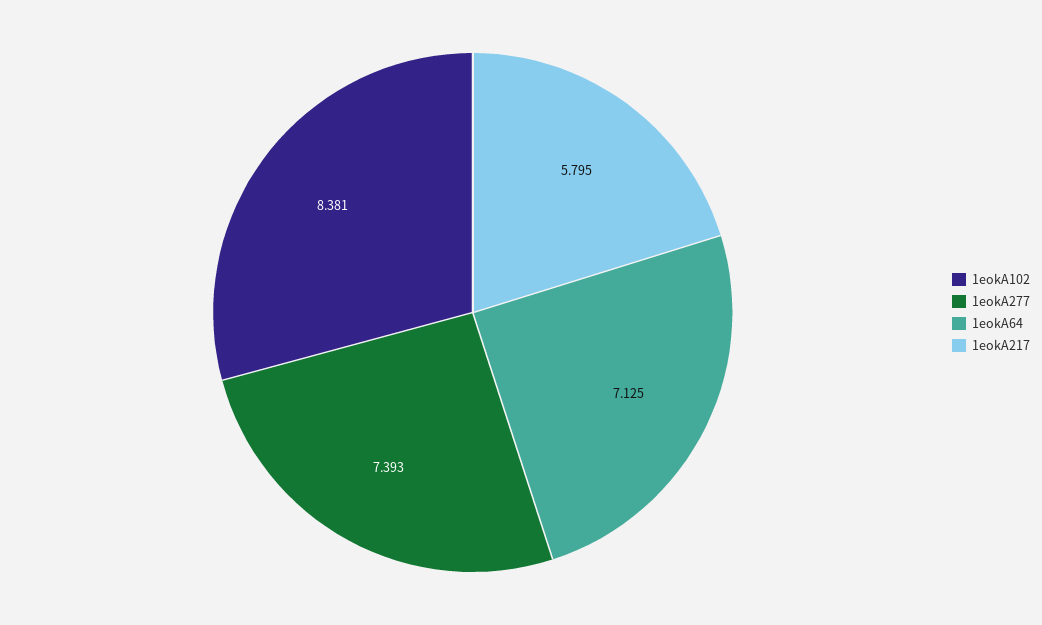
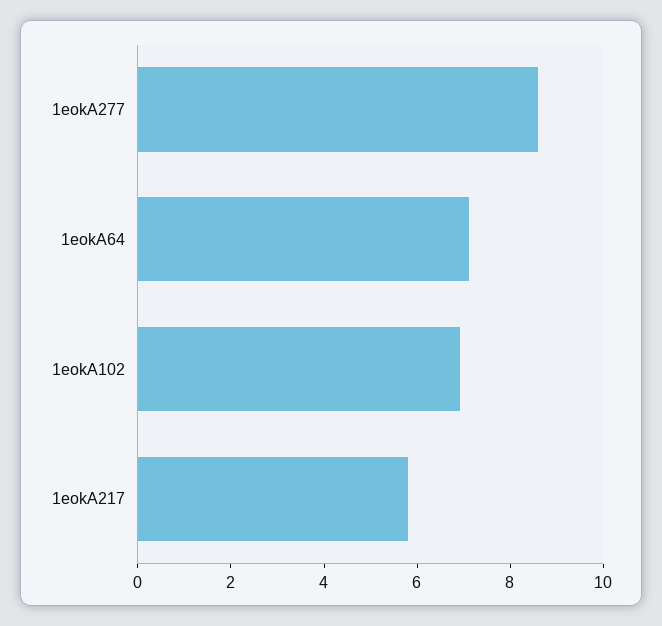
  {
-   "1eokA102": 8.381,
+   "1eokA102": 7,
-   "1eokA277": 7.393,
+   "1eokA277": 8.5,
    "1eokA64": 7.125,
    "1eokA217": 5.795
  }

